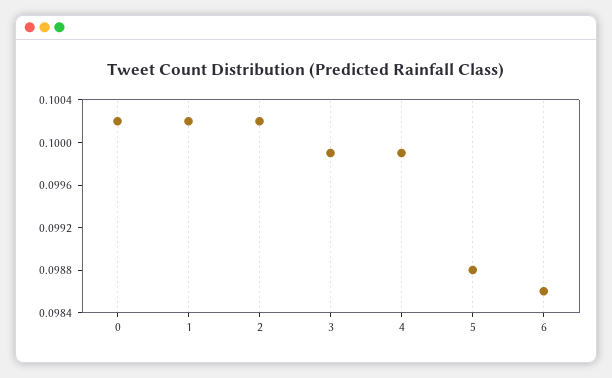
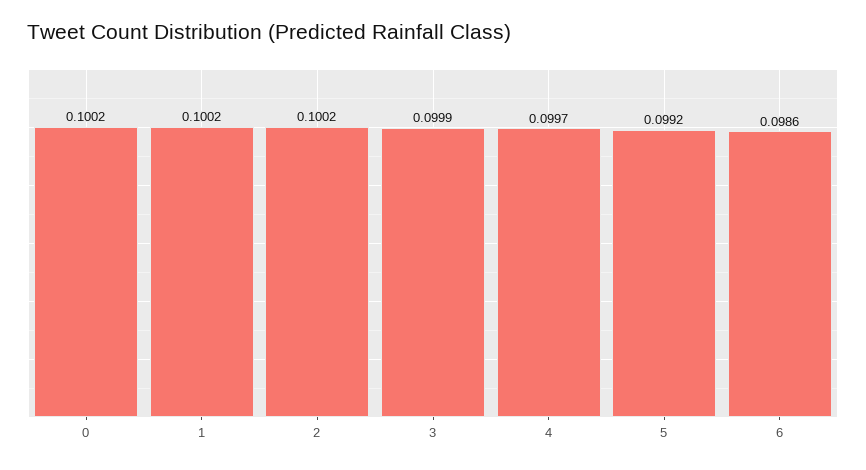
  {
    "0": 0.1002,
    "1": 0.1002,
    "2": 0.1002,
    "3": 0.0999,
-   "4": 0.0999,
+   "4": 0.0997,
-   "5": 0.0988,
+   "5": 0.0992,
    "6": 0.0986
  }

